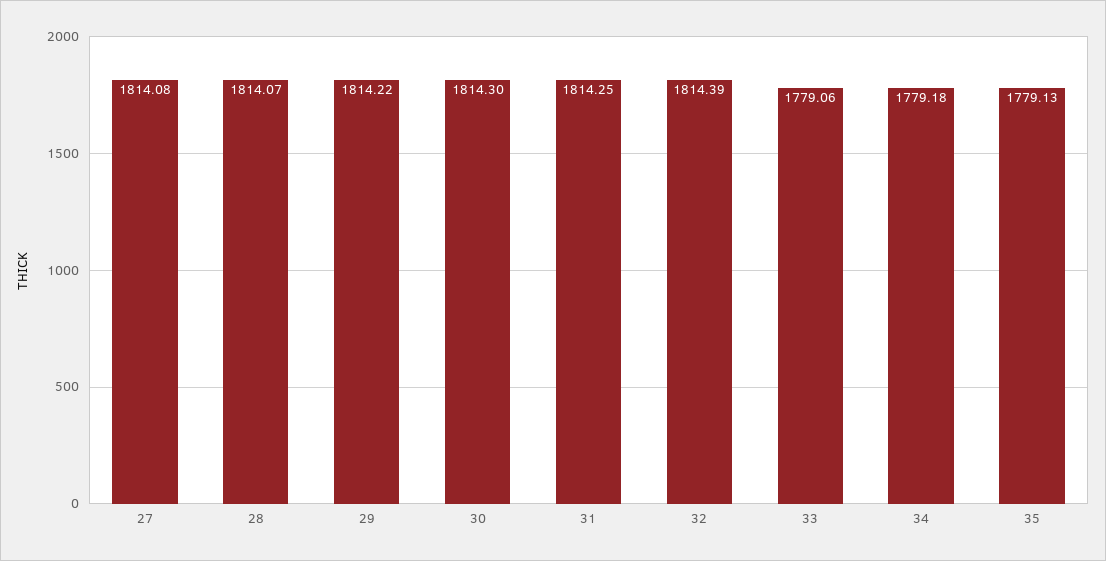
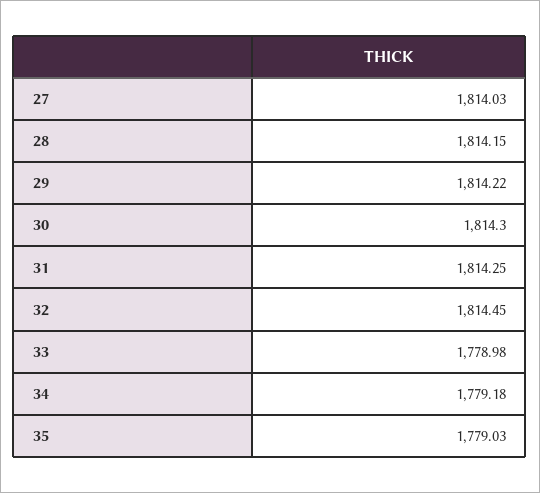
  {
-   "27": 1814.08,
+   "27": 1814.03,
-   "28": 1814.07,
+   "28": 1814.15,
    "29": 1814.22,
    "30": 1814.3,
    "31": 1814.25,
-   "32": 1814.39,
+   "32": 1814.45,
-   "33": 1779.06,
+   "33": 1778.98,
    "34": 1779.18,
-   "35": 1779.13
+   "35": 1779.03
  }

